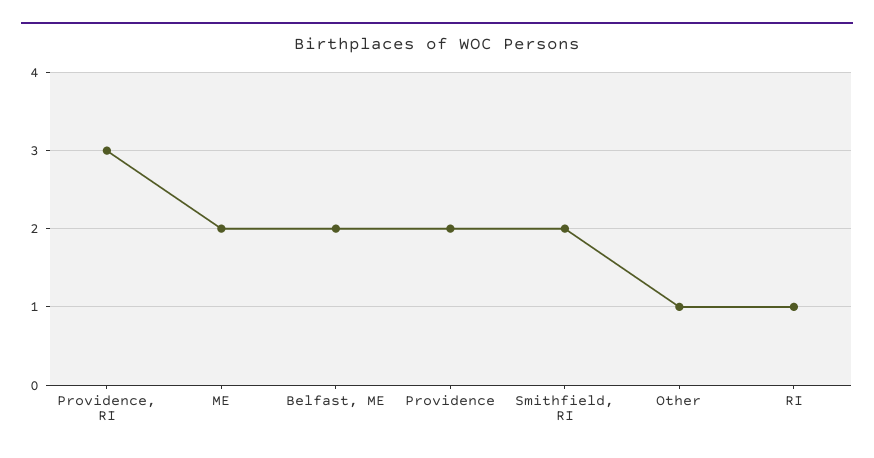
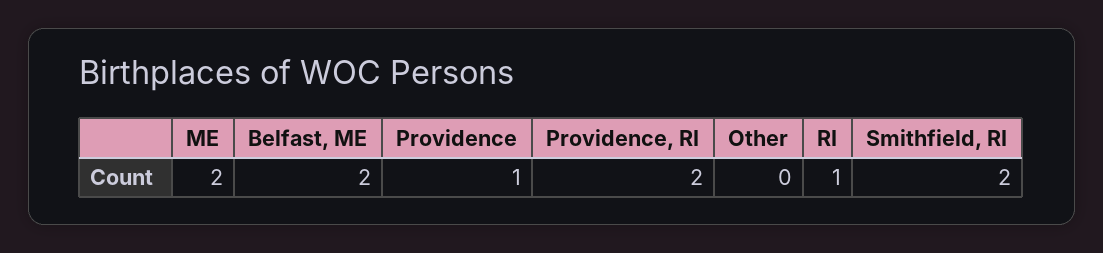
  {
-   "Providence, RI": 3,
+   "Providence, RI": 2,
    "ME": 2,
    "Belfast, ME": 2,
-   "Providence": 2,
+   "Providence": 1,
    "Smithfield, RI": 2,
-   "Other": 1,
+   "Other": 0,
    "RI": 1
  }

